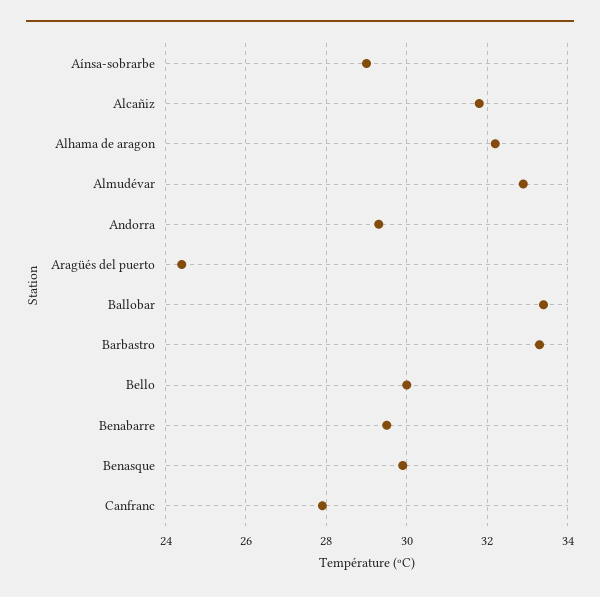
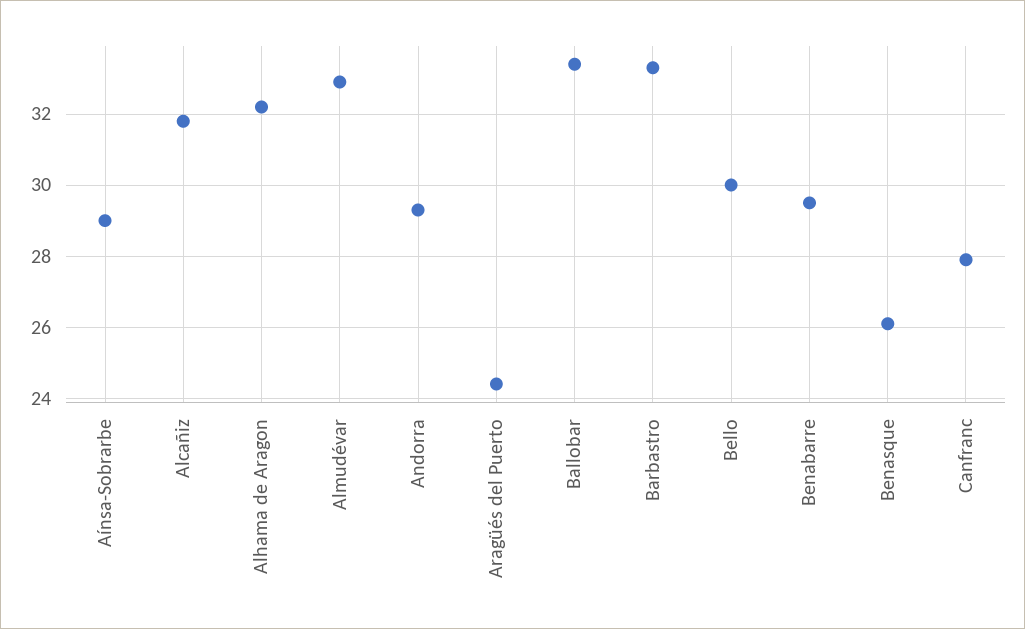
  {
    "Aínsa-sobrarbe": 29,
    "Alcañiz": 32,
    "Alhama de aragon": 32,
    "Almudévar": 33,
    "Andorra": 29.5,
    "Aragüés del puerto": 24.5,
    "Ballobar": 33.5,
    "Barbastro": 33.5,
    "Bello": 30,
    "Benabarre": 29.5,
-   "Benasque": 30,
+   "Benasque": 26,
    "Canfranc": 28
  }

